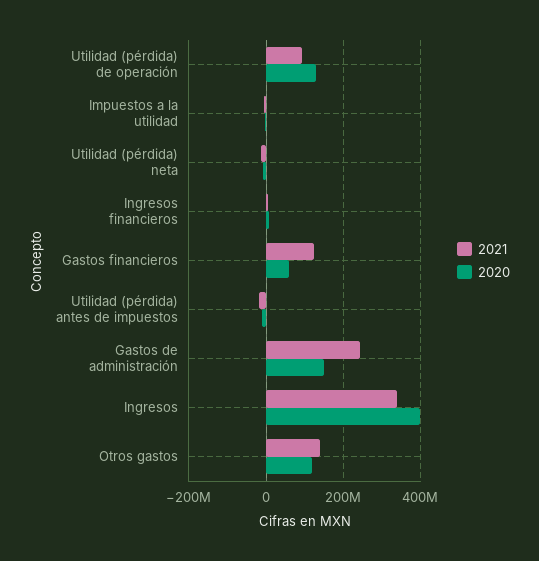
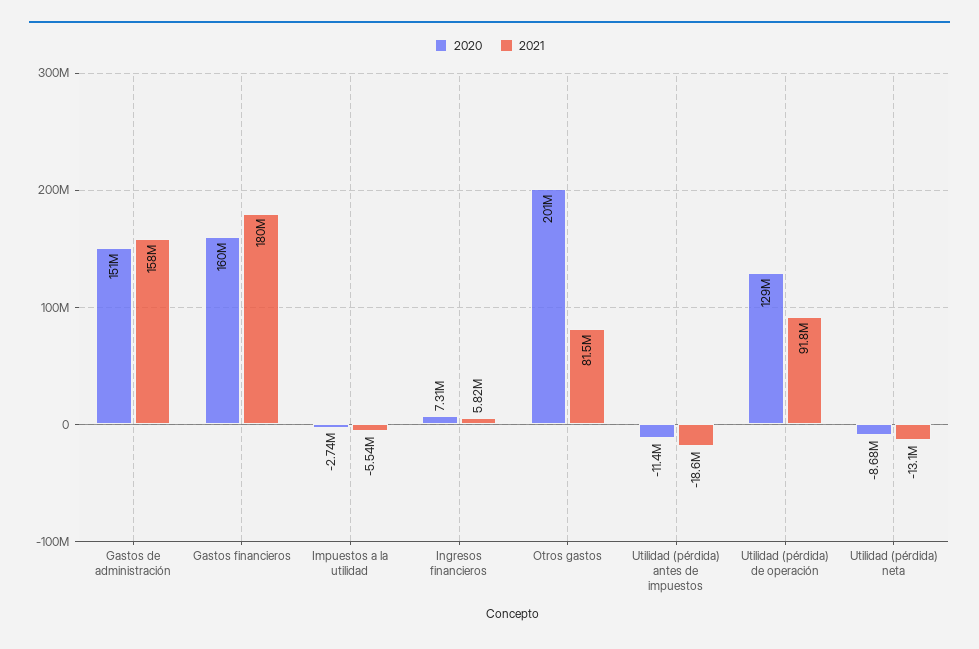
  {
    "2021": {
      "Utilidad (pérdida) de operación": 91800000,
      "Impuestos a la utilidad": -5540000,
      "Utilidad (pérdida) neta": -13100000,
      "Ingresos financieros": 5820000,
-     "Gastos financieros": 120000000,
+     "Gastos financieros": 180000000,
      "Utilidad (pérdida) antes de impuestos": -18600000,
-     "Gastos de administración": 240000000,
+     "Gastos de administración": 158000000,
-     "Ingresos": 340000000,
-     "Otros gastos": 140000000
+     "Otros gastos": 81500000
    },
    "2020": {
      "Utilidad (pérdida) de operación": 129000000,
      "Impuestos a la utilidad": -2740000,
      "Utilidad (pérdida) neta": -8680000,
      "Ingresos financieros": 7310000,
-     "Gastos financieros": 60000000,
+     "Gastos financieros": 160000000,
      "Utilidad (pérdida) antes de impuestos": -11400000,
      "Gastos de administración": 151000000,
-     "Ingresos": 400000000,
-     "Otros gastos": 120000000
+     "Otros gastos": 201000000
    }
  }

